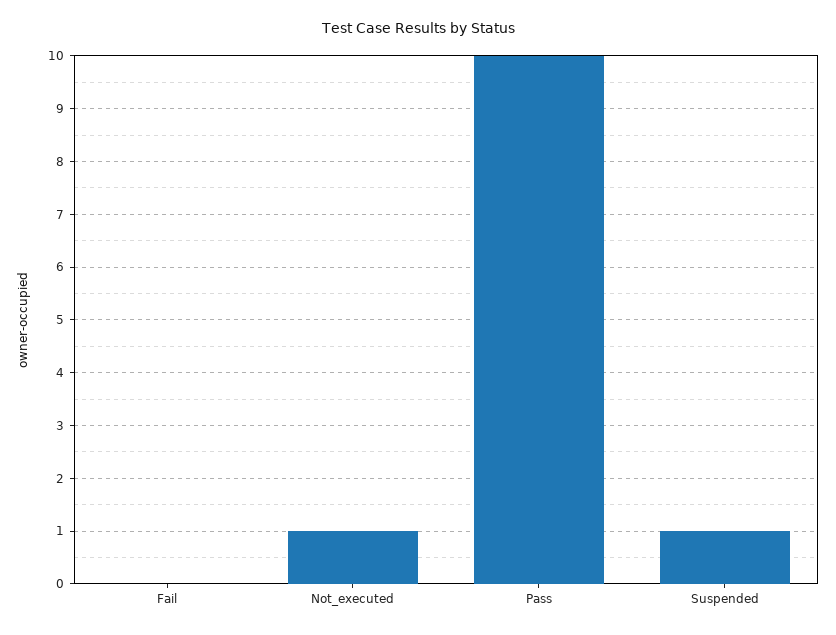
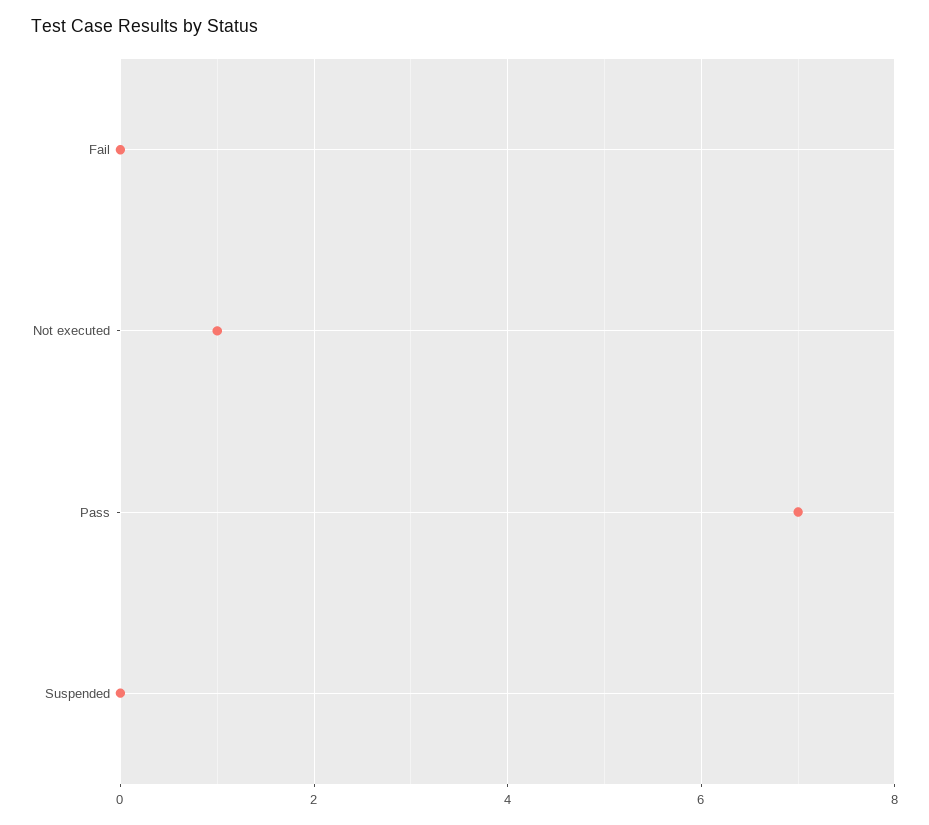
  {
    "Fail": 0,
    "Not_executed": 1,
-   "Pass": 10,
+   "Pass": 7,
-   "Suspended": 1
+   "Suspended": 0
  }

